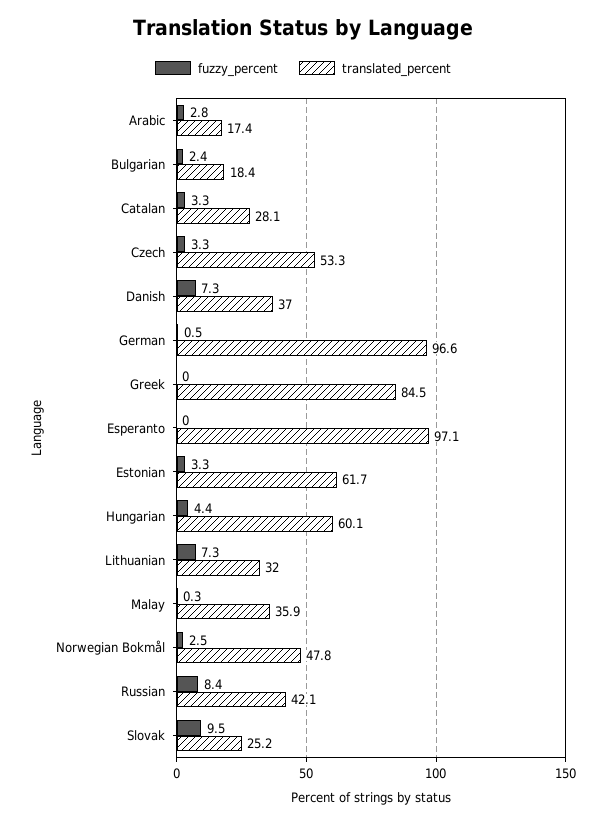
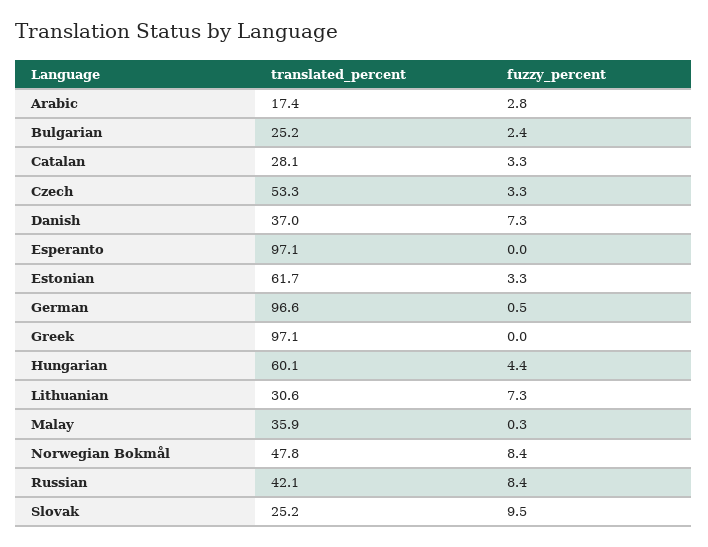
  {
    "fuzzy_percent": {
      "Arabic": 2.8,
      "Bulgarian": 2.4,
      "Catalan": 3.3,
      "Czech": 3.3,
      "Danish": 7.3,
      "German": 0.5,
      "Greek": 0,
      "Esperanto": 0,
      "Estonian": 3.3,
      "Hungarian": 4.4,
      "Lithuanian": 7.3,
      "Malay": 0.3,
-     "Norwegian Bokmål": 2.5,
+     "Norwegian Bokmål": 8.4,
      "Russian": 8.4,
      "Slovak": 9.5
    },
    "translated_percent": {
      "Arabic": 17.4,
-     "Bulgarian": 18.4,
+     "Bulgarian": 25.2,
      "Catalan": 28.1,
      "Czech": 53.3,
      "Danish": 37,
      "German": 96.6,
-     "Greek": 84.5,
+     "Greek": 97.1,
      "Esperanto": 97.1,
      "Estonian": 61.7,
      "Hungarian": 60.1,
-     "Lithuanian": 32,
+     "Lithuanian": 30.6,
      "Malay": 35.9,
      "Norwegian Bokmål": 47.8,
      "Russian": 42.1,
      "Slovak": 25.2
    }
  }

